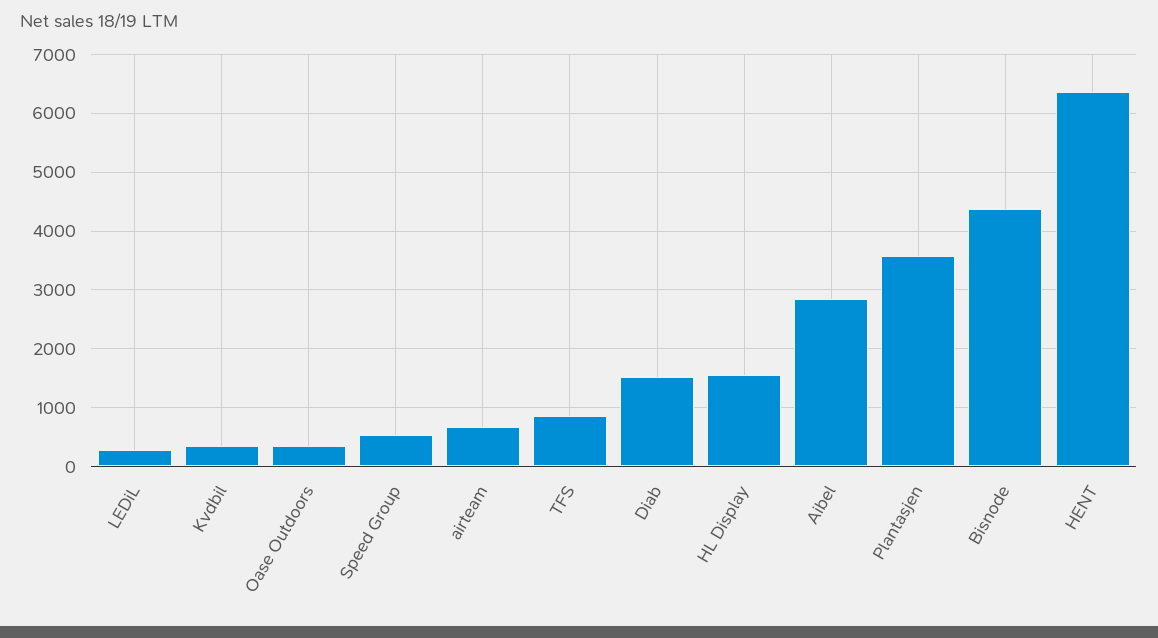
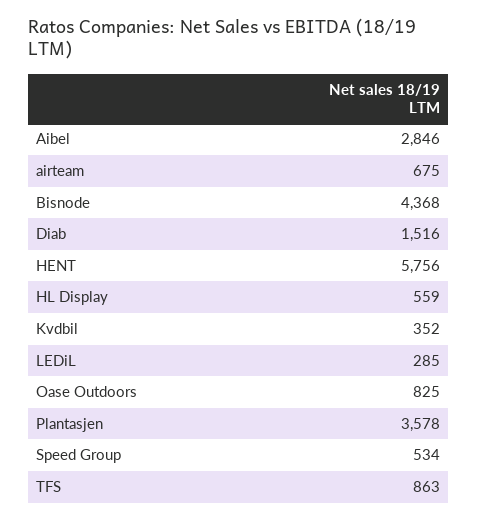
  {
    "LEDiL": 285,
    "Kvdbil": 352,
-   "Oase Outdoors": 400,
+   "Oase Outdoors": 825,
    "Speed Group": 534,
    "airteam": 675,
    "TFS": 863,
    "Diab": 1516,
-   "HL Display": 1600,
+   "HL Display": 559,
    "Aibel": 2846,
    "Plantasjen": 3578,
    "Bisnode": 4368,
-   "HENT": 6400
+   "HENT": 5756
  }

